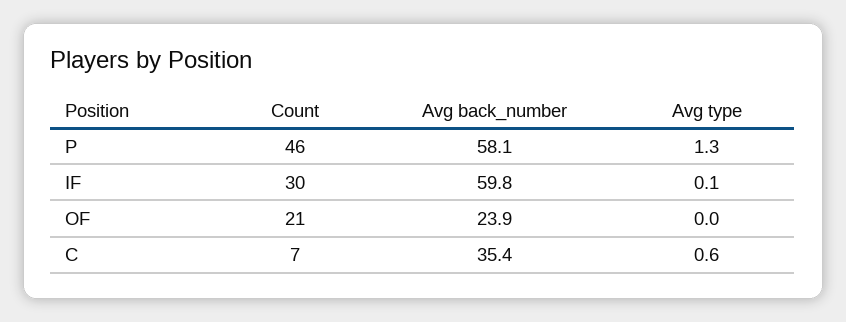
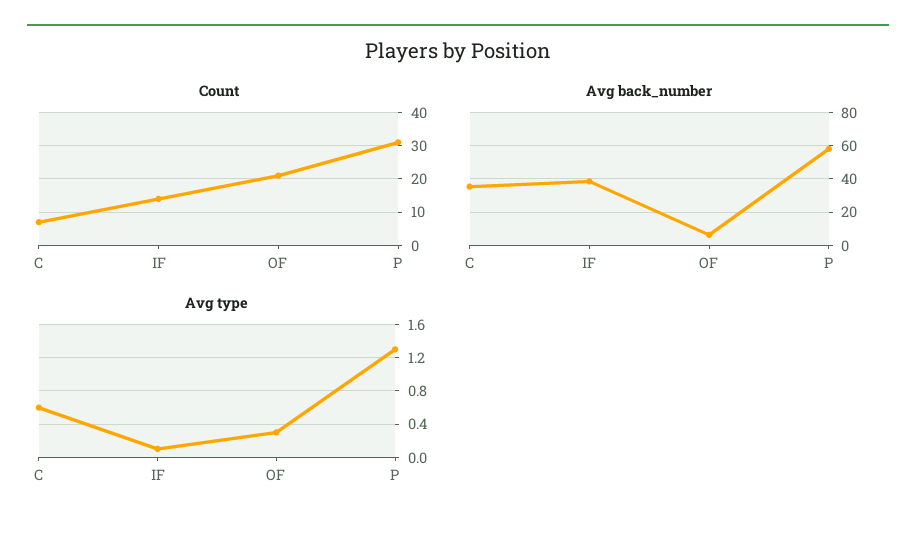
  {
    "Count": {
-     "P": 46,
+     "P": 30,
-     "IF": 30,
+     "IF": 15,
      "OF": 21,
      "C": 7
    },
    "Avg back_number": {
      "P": 58.1,
-     "IF": 59.8,
+     "IF": 40,
-     "OF": 23.9,
+     "OF": 5,
      "C": 35.4
    },
    "Avg type": {
      "P": 1.3,
      "IF": 0.1,
-     "OF": 0,
+     "OF": 0.3,
      "C": 0.6
    }
  }

